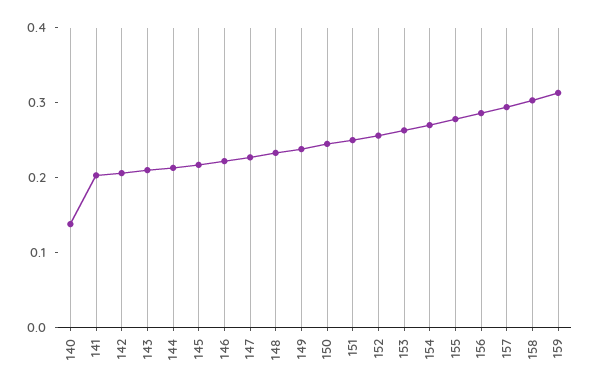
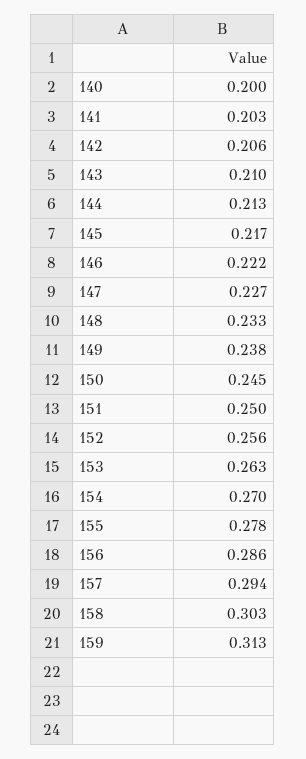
  {
-   "140": 0.14,
+   "140": 0.2,
    "141": 0.203,
    "142": 0.206,
    "143": 0.21,
    "144": 0.213,
    "145": 0.217,
    "146": 0.222,
    "147": 0.227,
    "148": 0.233,
    "149": 0.238,
    "150": 0.245,
    "151": 0.25,
    "152": 0.256,
    "153": 0.263,
    "154": 0.27,
    "155": 0.278,
    "156": 0.286,
    "157": 0.294,
    "158": 0.303,
    "159": 0.313
  }

